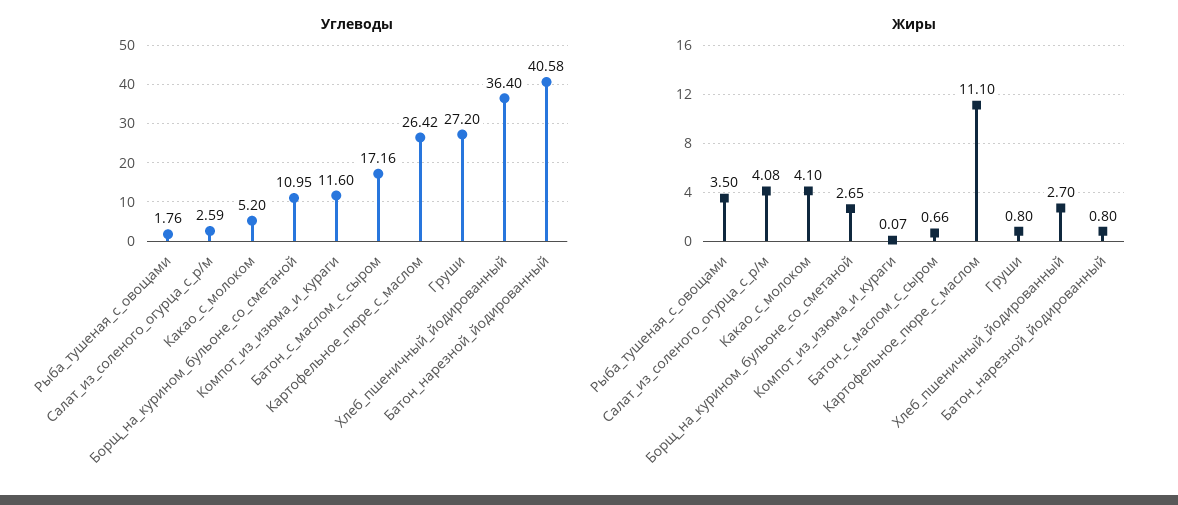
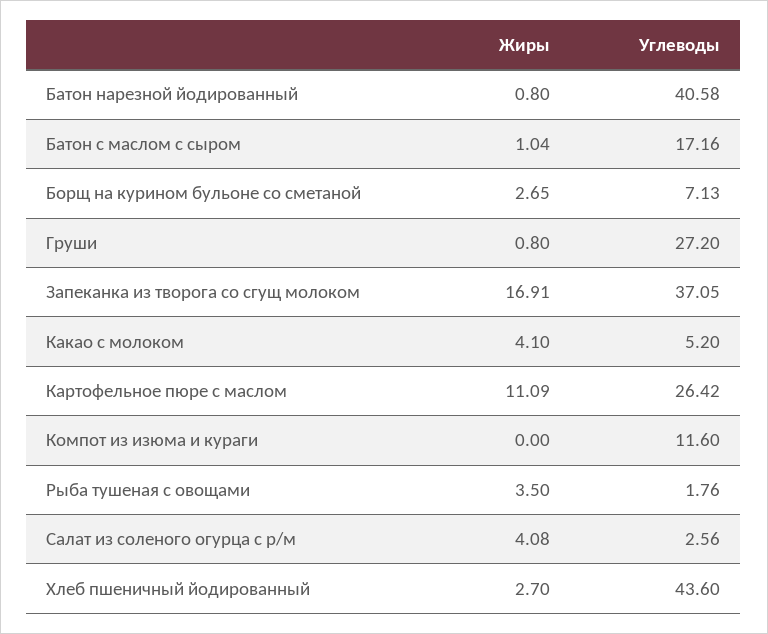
  {
    "Углеводы": {
      "Рыба_тушеная_с_овощами": 1.76,
-     "Салат_из_соленого_огурца_с_р/м": 2.59,
+     "Салат_из_соленого_огурца_с_р/м": 2.56,
      "Какао_с_молоком": 5.2,
-     "Борщ_на_курином_бульоне_со_сметаной": 10.95,
+     "Борщ_на_курином_бульоне_со_сметаной": 7.13,
      "Компот_из_изюма_и_кураги": 11.6,
      "Батон_с_маслом_с_сыром": 17.16,
      "Картофельное_пюре_с_маслом": 26.42,
      "Груши": 27.2,
-     "Хлеб_пшеничный_йодированный": 36.4,
+     "Хлеб_пшеничный_йодированный": 43.6,
-     "Батон_нарезной_йодированный": 40.58
+     "Батон_нарезной_йодированный": 40.58,
+     "Запеканка из творога со сгущ молоком": 37.05
    },
    "Жиры": {
      "Рыба_тушеная_с_овощами": 3.5,
      "Салат_из_соленого_огурца_с_р/м": 4.08,
      "Какао_с_молоком": 4.1,
      "Борщ_на_курином_бульоне_со_сметаной": 2.65,
-     "Компот_из_изюма_и_кураги": 0.07,
+     "Компот_из_изюма_и_кураги": 0,
-     "Батон_с_маслом_с_сыром": 0.66,
+     "Батон_с_маслом_с_сыром": 1.04,
-     "Картофельное_пюре_с_маслом": 11.1,
+     "Картофельное_пюре_с_маслом": 11.09,
      "Груши": 0.8,
      "Хлеб_пшеничный_йодированный": 2.7,
-     "Батон_нарезной_йодированный": 0.8
+     "Батон_нарезной_йодированный": 0.8,
+     "Запеканка из творога со сгущ молоком": 16.91
    }
  }

